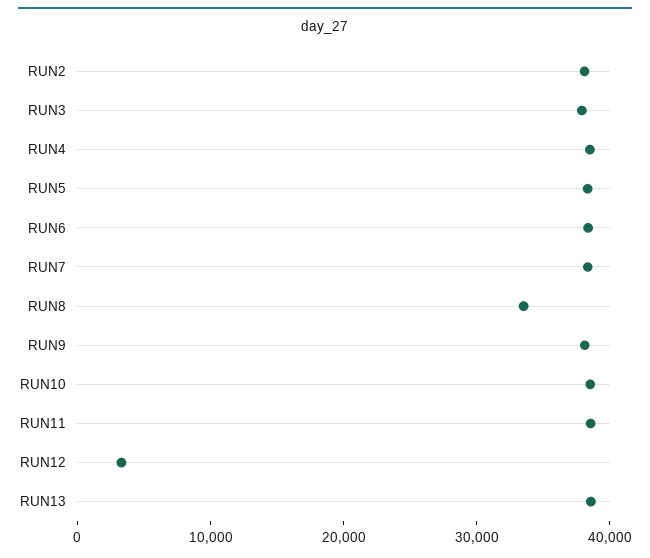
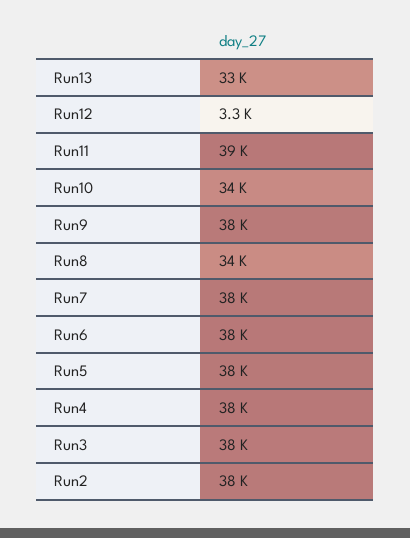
  {
    "RUN2": 38000,
    "RUN3": 38000,
    "RUN4": 38000,
    "RUN5": 38000,
    "RUN6": 38000,
    "RUN7": 38000,
    "RUN8": 34000,
    "RUN9": 38000,
-   "RUN10": 38000,
+   "RUN10": 34000,
    "RUN11": 39000,
    "RUN12": 3300,
-   "RUN13": 38000
+   "RUN13": 33000
  }

